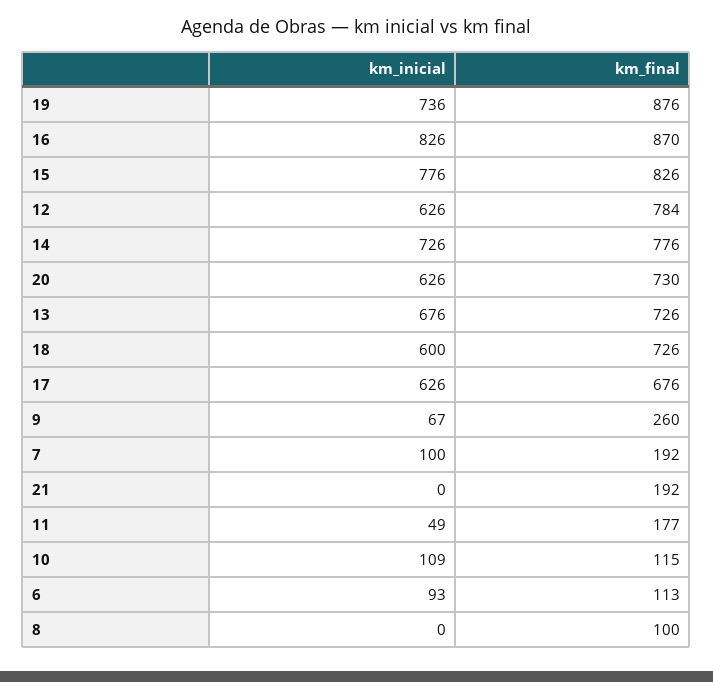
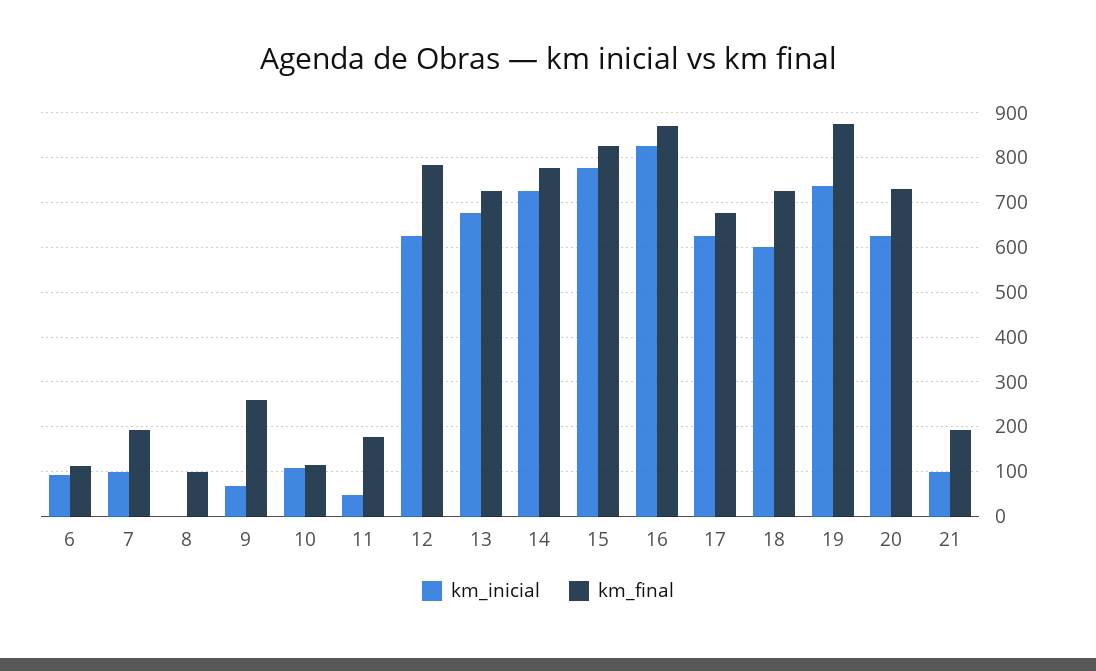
  {
    "km_inicial": {
      "19": 736,
      "16": 826,
      "15": 776,
      "12": 626,
      "14": 726,
      "20": 626,
      "13": 676,
      "18": 600,
      "17": 626,
      "9": 67,
      "7": 100,
-     "21": 0,
+     "21": 100,
      "11": 49,
      "10": 109,
      "6": 93,
      "8": 0
    },
    "km_final": {
      "19": 876,
      "16": 870,
      "15": 826,
      "12": 784,
      "14": 776,
      "20": 730,
      "13": 726,
      "18": 726,
      "17": 676,
      "9": 260,
      "7": 192,
      "21": 192,
      "11": 177,
      "10": 115,
      "6": 113,
      "8": 100
    }
  }

